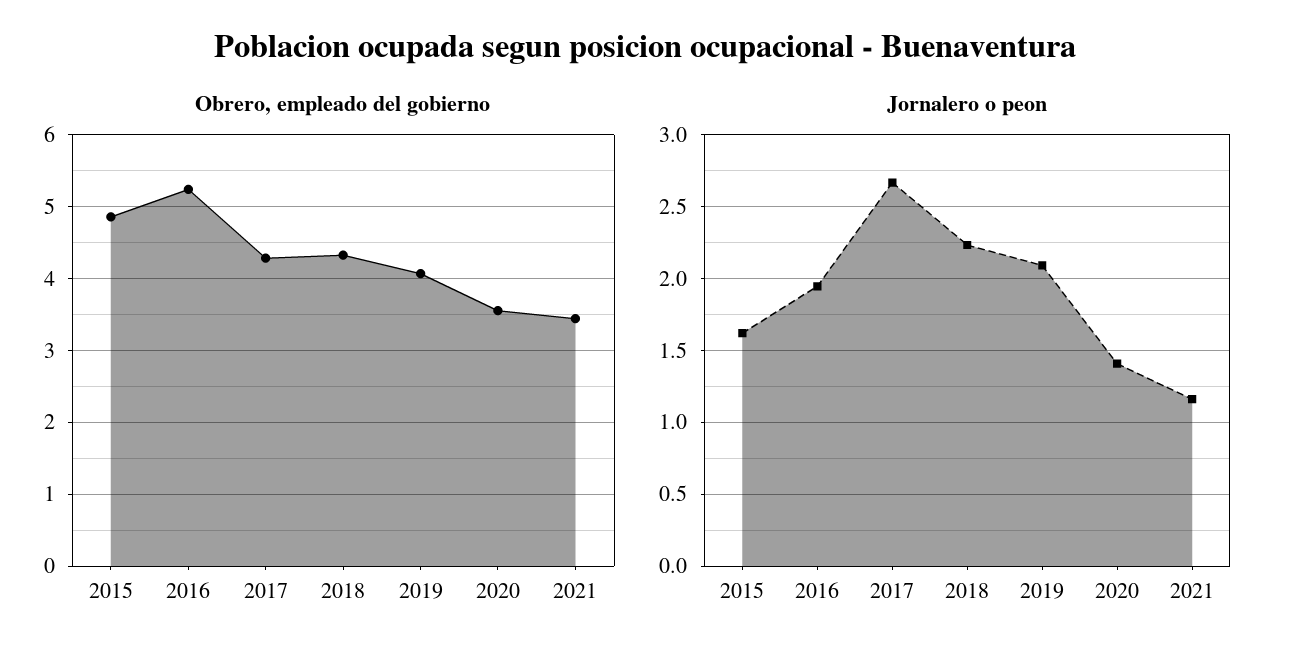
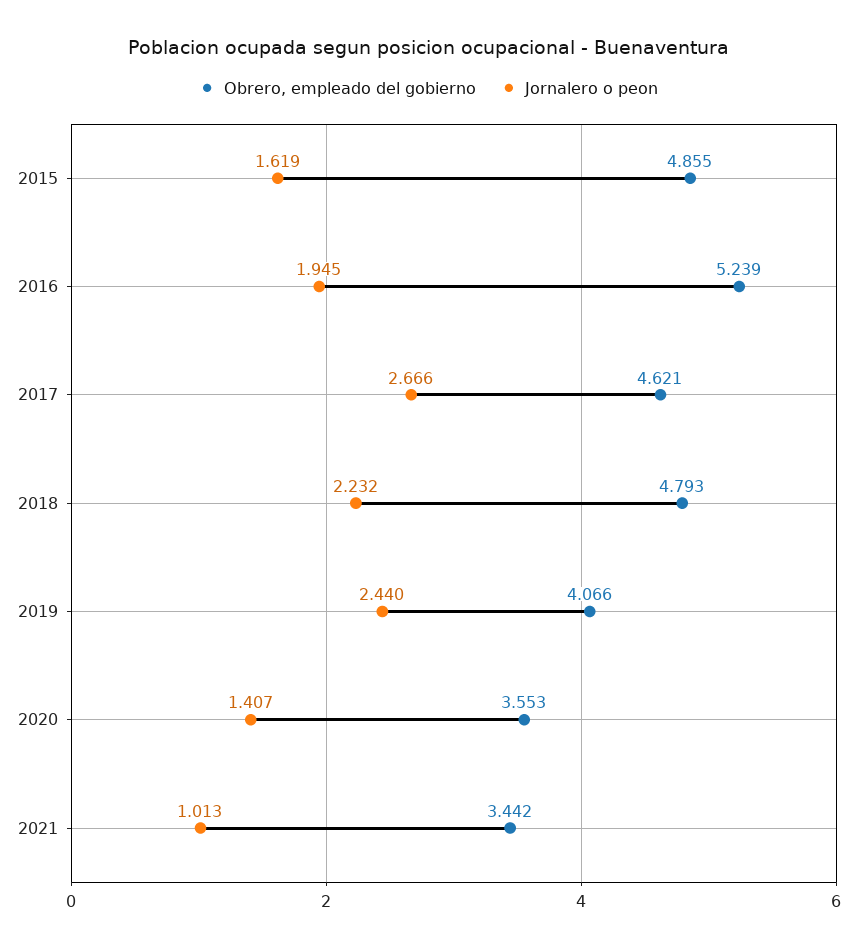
  {
    "Obrero, empleado del gobierno": {
      "2015": 4.855,
      "2016": 5.239,
-     "2017": 4.3,
+     "2017": 4.621,
-     "2018": 4.3,
+     "2018": 4.793,
      "2019": 4.066,
      "2020": 3.553,
      "2021": 3.442
    },
    "Jornalero o peon": {
      "2015": 1.619,
      "2016": 1.945,
      "2017": 2.666,
      "2018": 2.232,
-     "2019": 2.1,
+     "2019": 2.44,
      "2020": 1.407,
-     "2021": 1.15
+     "2021": 1.013
    }
  }

